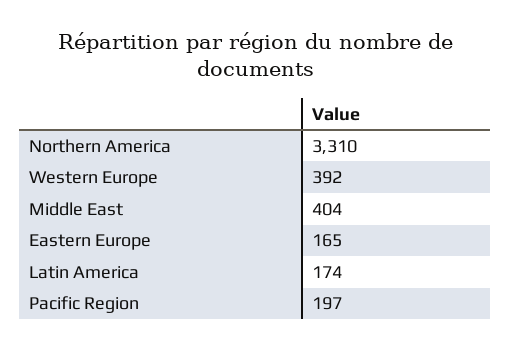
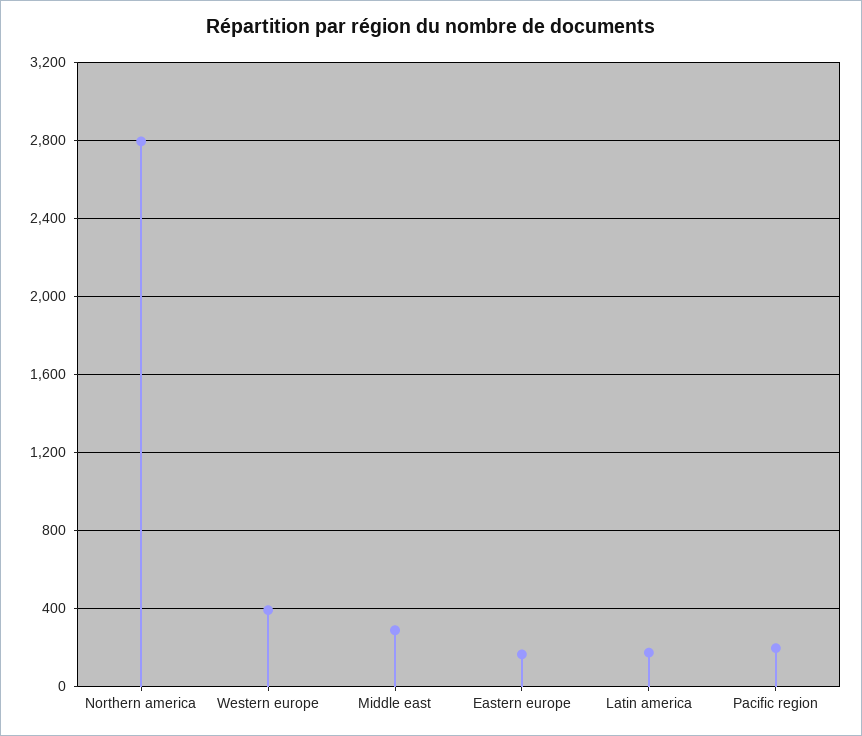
  {
-   "Northern America": 3310,
+   "Northern America": 2800,
    "Western Europe": 392,
-   "Middle East": 404,
+   "Middle East": 300,
    "Eastern Europe": 165,
    "Latin America": 174,
    "Pacific Region": 197
  }

